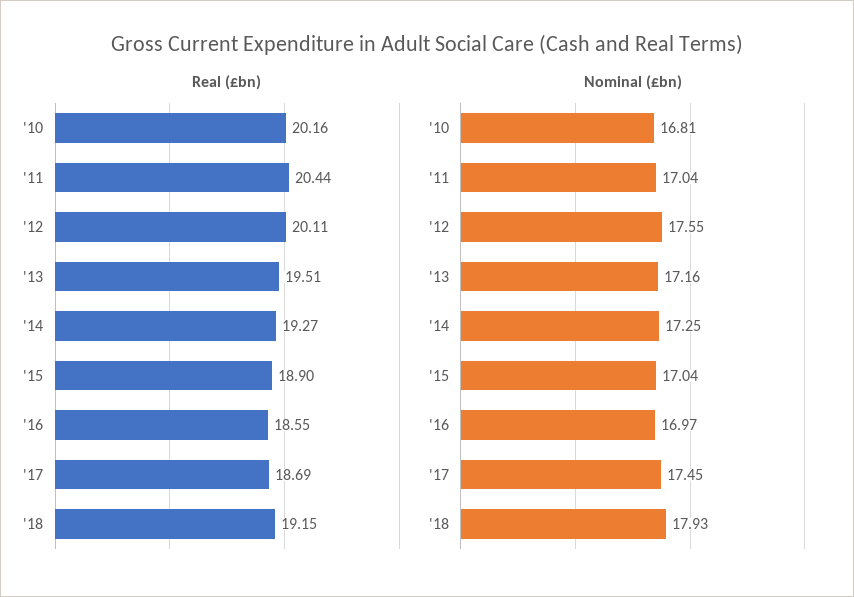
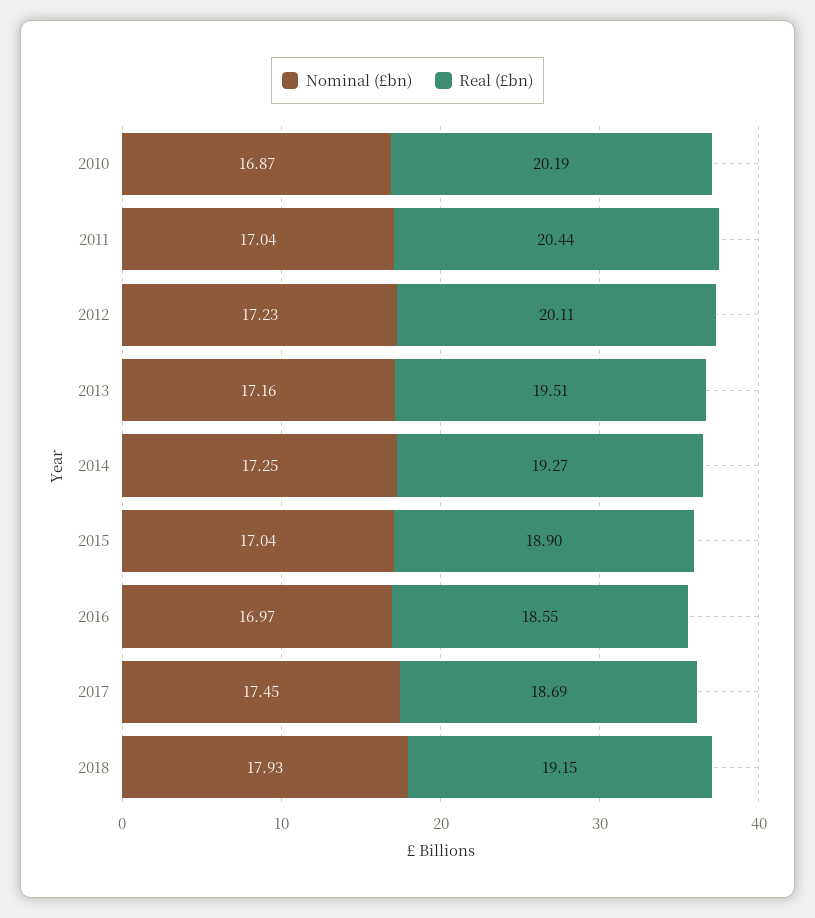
  {
    "Real (£bn)": {
-     "'10": 20.16,
+     "'10": 20.19,
      "'11": 20.44,
      "'12": 20.11,
      "'13": 19.51,
      "'14": 19.27,
      "'15": 18.9,
      "'16": 18.55,
      "'17": 18.69,
      "'18": 19.15
    },
    "Nominal (£bn)": {
-     "'10": 16.81,
+     "'10": 16.87,
      "'11": 17.04,
-     "'12": 17.55,
+     "'12": 17.23,
      "'13": 17.16,
      "'14": 17.25,
      "'15": 17.04,
      "'16": 16.97,
      "'17": 17.45,
      "'18": 17.93
    }
  }

